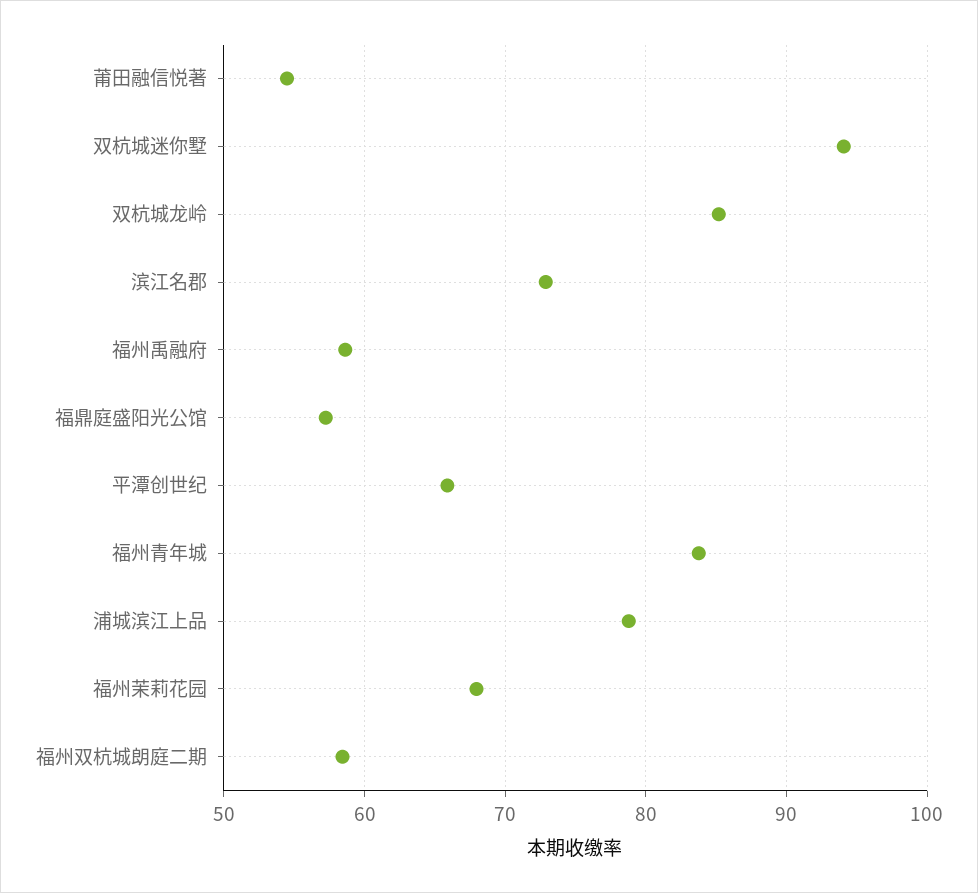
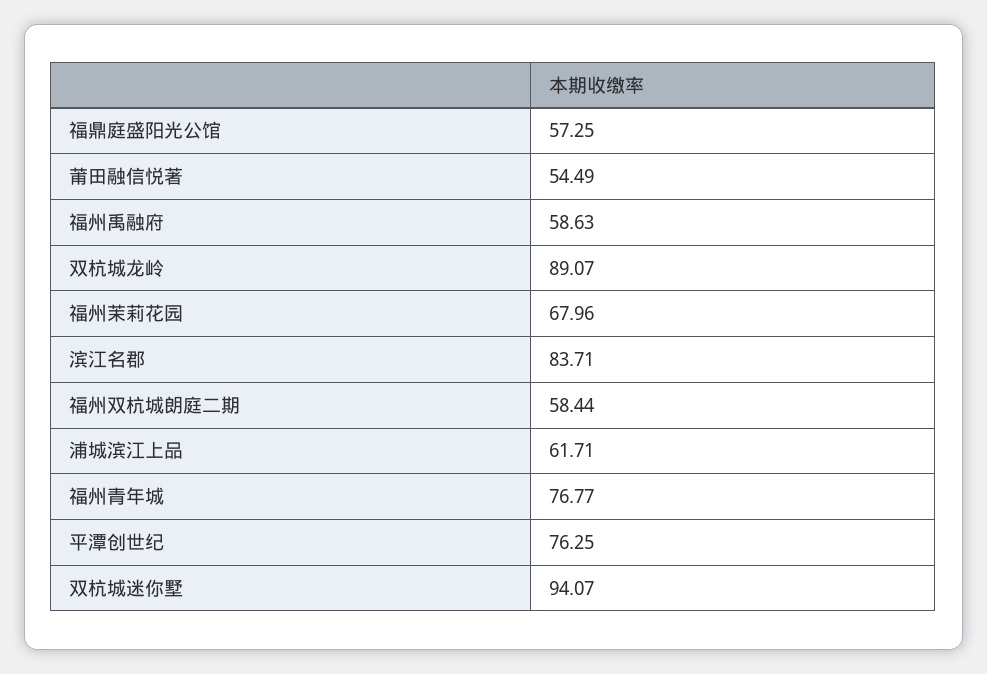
  {
    "莆田融信悦著": 54.49,
    "双杭城迷你墅": 94.07,
-   "双杭城龙岭": 85,
+   "双杭城龙岭": 89.07,
-   "滨江名郡": 73,
+   "滨江名郡": 83.71,
    "福州禹融府": 58.63,
    "福鼎庭盛阳光公馆": 57.25,
-   "平潭创世纪": 66,
+   "平潭创世纪": 76.25,
-   "福州青年城": 84,
+   "福州青年城": 76.77,
-   "浦城滨江上品": 79,
+   "浦城滨江上品": 61.71,
    "福州茉莉花园": 67.96,
    "福州双杭城朗庭二期": 58.44
  }

